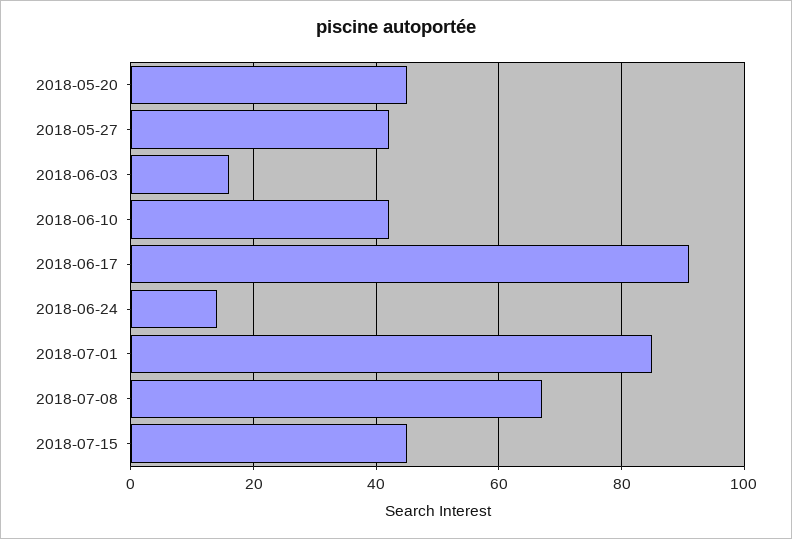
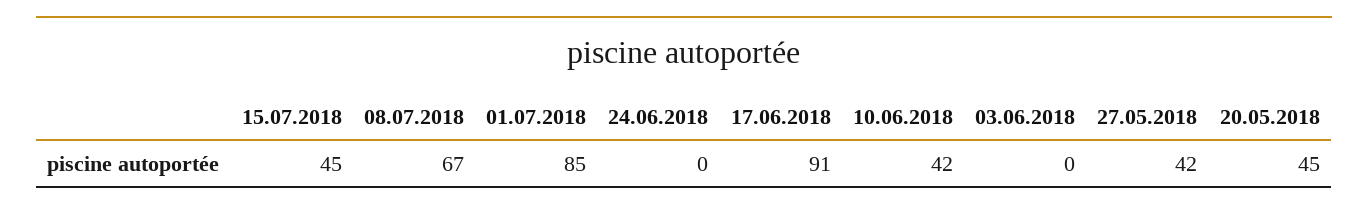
  {
    "2018-05-20": 45,
    "2018-05-27": 42,
-   "2018-06-03": 15,
+   "2018-06-03": 0,
    "2018-06-10": 42,
    "2018-06-17": 91,
-   "2018-06-24": 15,
+   "2018-06-24": 0,
    "2018-07-01": 85,
    "2018-07-08": 67,
    "2018-07-15": 45
  }

